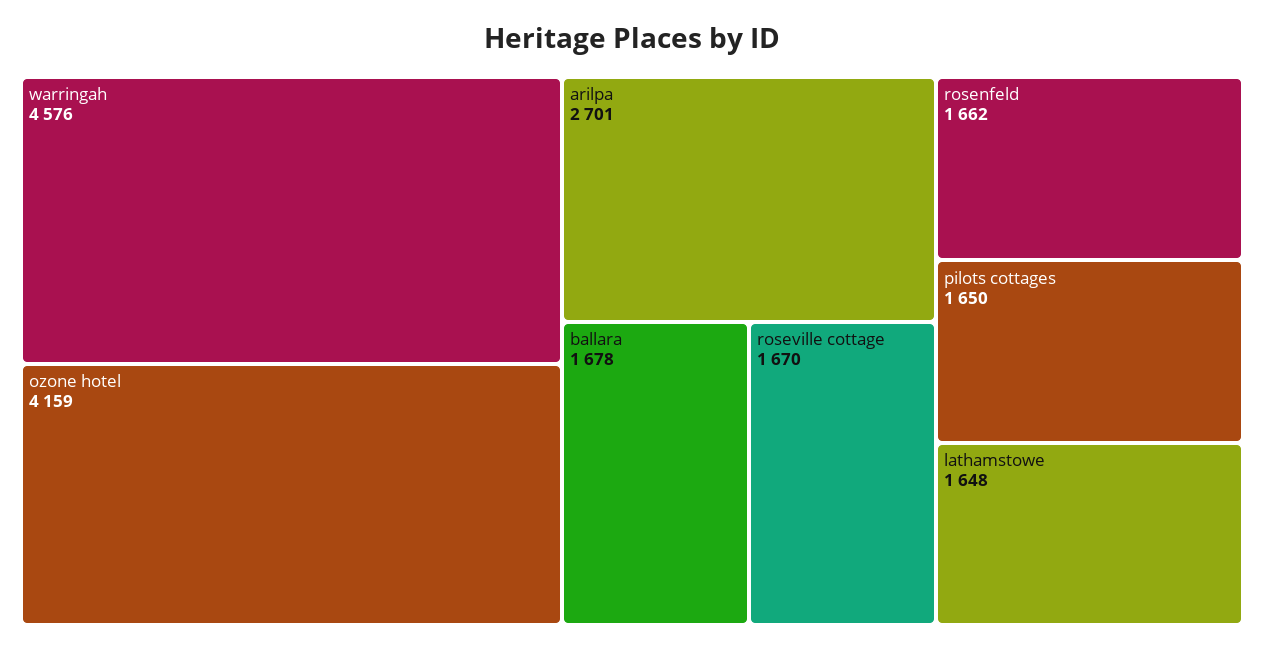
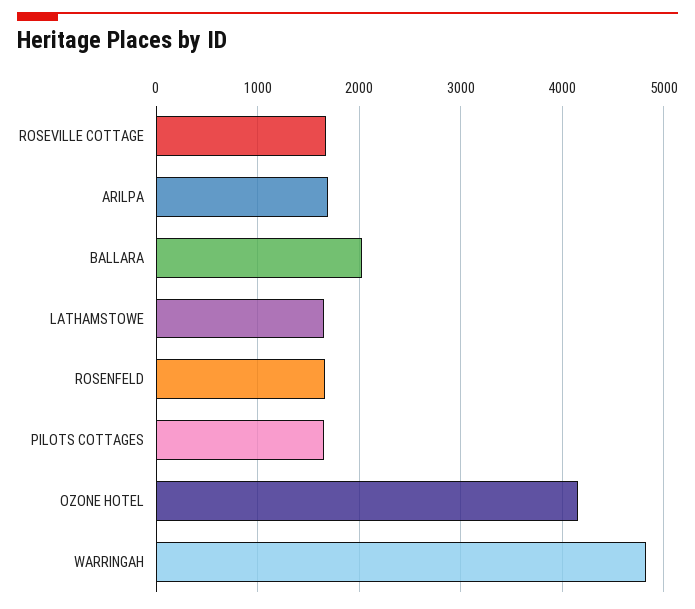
  {
-   "warringah": 4576,
+   "warringah": 4800,
    "ozone hotel": 4159,
-   "arilpa": 2701,
+   "arilpa": 1700,
-   "ballara": 1678,
+   "ballara": 2000,
    "roseville cottage": 1670,
    "rosenfeld": 1662,
    "pilots cottages": 1650,
    "lathamstowe": 1648
  }

